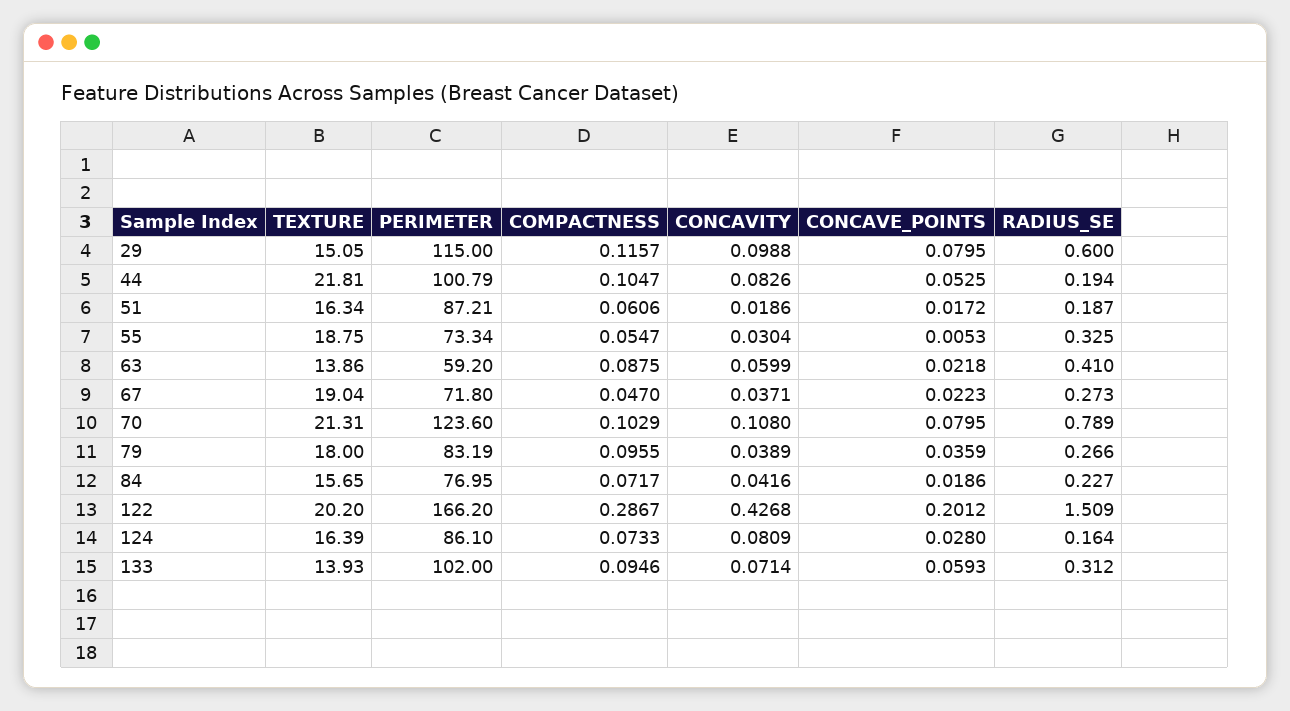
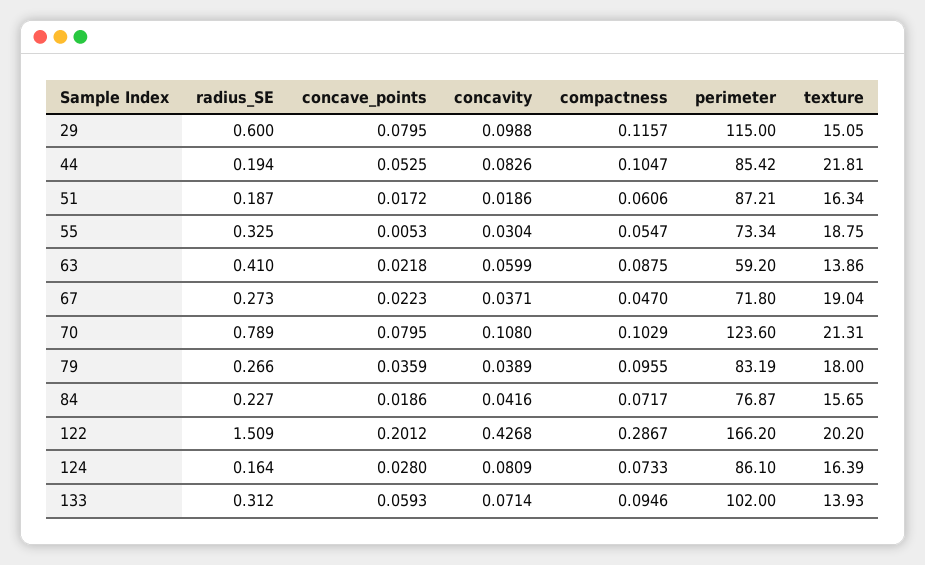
  {
    "TEXTURE": {
      "29": 15.05,
      "44": 21.81,
      "51": 16.34,
      "55": 18.75,
      "63": 13.86,
      "67": 19.04,
      "70": 21.31,
      "79": 18,
      "84": 15.65,
      "122": 20.2,
      "124": 16.39,
      "133": 13.93
    },
    "PERIMETER": {
      "29": 115,
-     "44": 100.79,
+     "44": 85.42,
      "51": 87.21,
      "55": 73.34,
      "63": 59.2,
      "67": 71.8,
      "70": 123.6,
      "79": 83.19,
-     "84": 76.95,
+     "84": 76.87,
      "122": 166.2,
      "124": 86.1,
      "133": 102
    },
    "COMPACTNESS": {
      "29": 0.1157,
      "44": 0.1047,
      "51": 0.0606,
      "55": 0.0547,
      "63": 0.0875,
      "67": 0.047,
      "70": 0.1029,
      "79": 0.0955,
      "84": 0.0717,
      "122": 0.2867,
      "124": 0.0733,
      "133": 0.0946
    },
    "CONCAVITY": {
      "29": 0.0988,
      "44": 0.0826,
      "51": 0.0186,
      "55": 0.0304,
      "63": 0.0599,
      "67": 0.0371,
      "70": 0.108,
      "79": 0.0389,
      "84": 0.0416,
      "122": 0.4268,
      "124": 0.0809,
      "133": 0.0714
    },
    "CONCAVE_POINTS": {
      "29": 0.0795,
      "44": 0.0525,
      "51": 0.0172,
      "55": 0.0053,
      "63": 0.0218,
      "67": 0.0223,
      "70": 0.0795,
      "79": 0.0359,
      "84": 0.0186,
      "122": 0.2012,
      "124": 0.028,
      "133": 0.0593
    },
    "RADIUS_SE": {
      "29": 0.6,
      "44": 0.194,
      "51": 0.187,
      "55": 0.325,
      "63": 0.41,
      "67": 0.273,
      "70": 0.789,
      "79": 0.266,
      "84": 0.227,
      "122": 1.509,
      "124": 0.164,
      "133": 0.312
    }
  }

